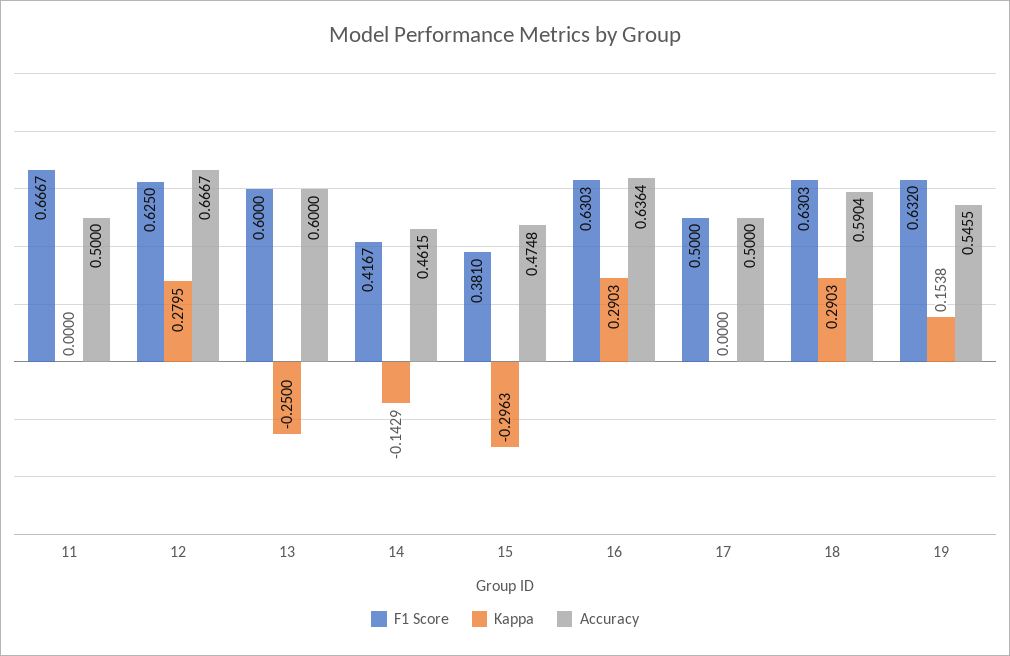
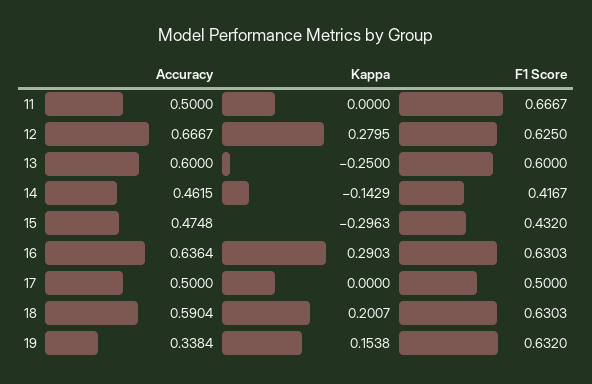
  {
    "F1 Score": {
      "11": 0.6667,
      "12": 0.625,
      "13": 0.6,
      "14": 0.4167,
-     "15": 0.381,
+     "15": 0.432,
      "16": 0.6303,
      "17": 0.5,
      "18": 0.6303,
      "19": 0.632
    },
    "Kappa": {
      "11": 0,
      "12": 0.2795,
      "13": -0.25,
      "14": -0.1429,
      "15": -0.2963,
      "16": 0.2903,
      "17": 0,
-     "18": 0.2903,
+     "18": 0.2007,
      "19": 0.1538
    },
    "Accuracy": {
      "11": 0.5,
      "12": 0.6667,
      "13": 0.6,
      "14": 0.4615,
      "15": 0.4748,
      "16": 0.6364,
      "17": 0.5,
      "18": 0.5904,
-     "19": 0.5455
+     "19": 0.3384
    }
  }

